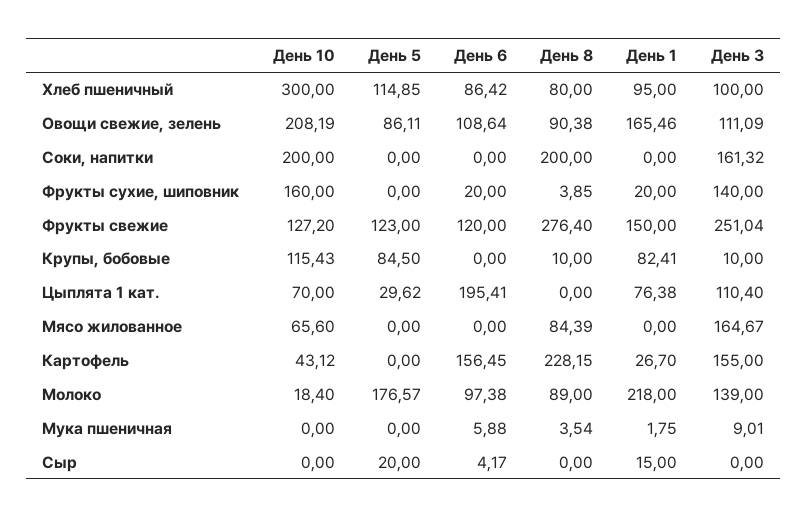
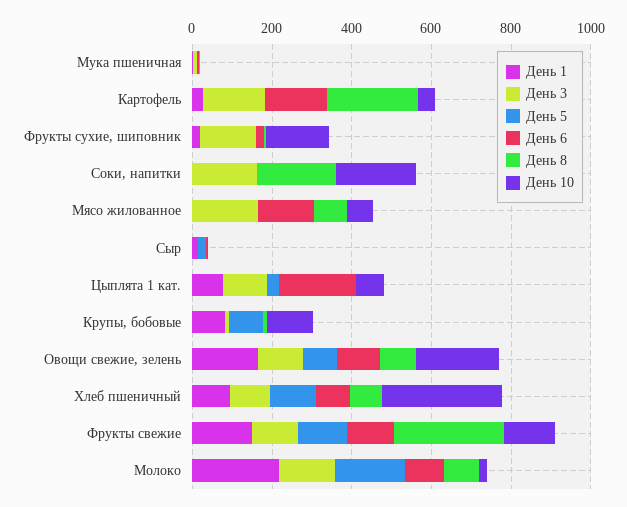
  {
    "День 10": {
      "Хлеб пшеничный": 300,
      "Овощи свежие, зелень": 208.19,
      "Соки, напитки": 200,
      "Фрукты сухие, шиповник": 160,
      "Фрукты свежие": 127.2,
      "Крупы, бобовые": 115.43,
      "Цыплята 1 кат.": 70,
      "Мясо жилованное": 65.6,
      "Картофель": 43.12,
      "Молоко": 18.4,
      "Мука пшеничная": 0,
      "Сыр": 0
    },
    "День 5": {
      "Хлеб пшеничный": 114.85,
      "Овощи свежие, зелень": 86.11,
      "Соки, напитки": 0,
      "Фрукты сухие, шиповник": 0,
      "Фрукты свежие": 123,
      "Крупы, бобовые": 84.5,
      "Цыплята 1 кат.": 29.62,
      "Мясо жилованное": 0,
      "Картофель": 0,
      "Молоко": 176.57,
      "Мука пшеничная": 0,
      "Сыр": 20
    },
    "День 6": {
      "Хлеб пшеничный": 86.42,
      "Овощи свежие, зелень": 108.64,
      "Соки, напитки": 0,
      "Фрукты сухие, шиповник": 20,
      "Фрукты свежие": 120,
      "Крупы, бобовые": 0,
      "Цыплята 1 кат.": 195.41,
-     "Мясо жилованное": 0,
+     "Мясо жилованное": 150,
      "Картофель": 156.45,
      "Молоко": 97.38,
      "Мука пшеничная": 5.88,
      "Сыр": 4.17
    },
    "День 8": {
      "Хлеб пшеничный": 80,
      "Овощи свежие, зелень": 90.38,
      "Соки, напитки": 200,
      "Фрукты сухие, шиповник": 3.85,
      "Фрукты свежие": 276.4,
      "Крупы, бобовые": 10,
      "Цыплята 1 кат.": 0,
      "Мясо жилованное": 84.39,
      "Картофель": 228.15,
      "Молоко": 89,
      "Мука пшеничная": 3.54,
      "Сыр": 0
    },
    "День 1": {
      "Хлеб пшеничный": 95,
      "Овощи свежие, зелень": 165.46,
      "Соки, напитки": 0,
      "Фрукты сухие, шиповник": 20,
      "Фрукты свежие": 150,
      "Крупы, бобовые": 82.41,
      "Цыплята 1 кат.": 76.38,
      "Мясо жилованное": 0,
      "Картофель": 26.7,
      "Молоко": 218,
      "Мука пшеничная": 1.75,
      "Сыр": 15
    },
    "День 3": {
      "Хлеб пшеничный": 100,
      "Овощи свежие, зелень": 111.09,
      "Соки, напитки": 161.32,
      "Фрукты сухие, шиповник": 140,
-     "Фрукты свежие": 251.04,
+     "Фрукты свежие": 100,
      "Крупы, бобовые": 10,
      "Цыплята 1 кат.": 110.4,
      "Мясо жилованное": 164.67,
      "Картофель": 155,
      "Молоко": 139,
      "Мука пшеничная": 9.01,
      "Сыр": 0
    }
  }

